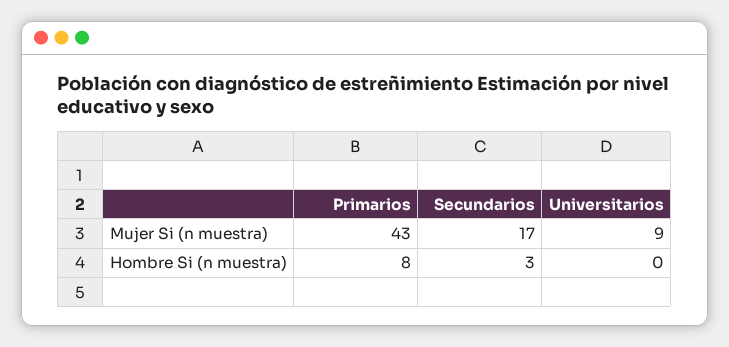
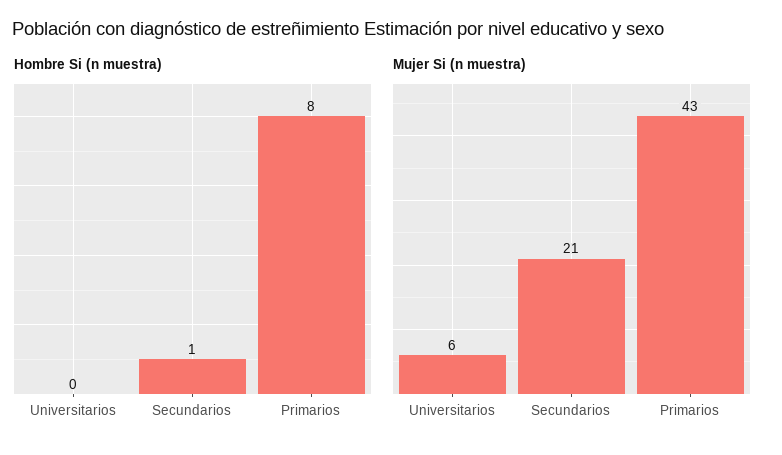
  {
    "Mujer Si (n muestra)": {
      "Primarios": 43,
-     "Secundarios": 17,
+     "Secundarios": 21,
-     "Universitarios": 9
+     "Universitarios": 6
    },
    "Hombre Si (n muestra)": {
      "Primarios": 8,
-     "Secundarios": 3,
+     "Secundarios": 1,
      "Universitarios": 0
    }
  }

